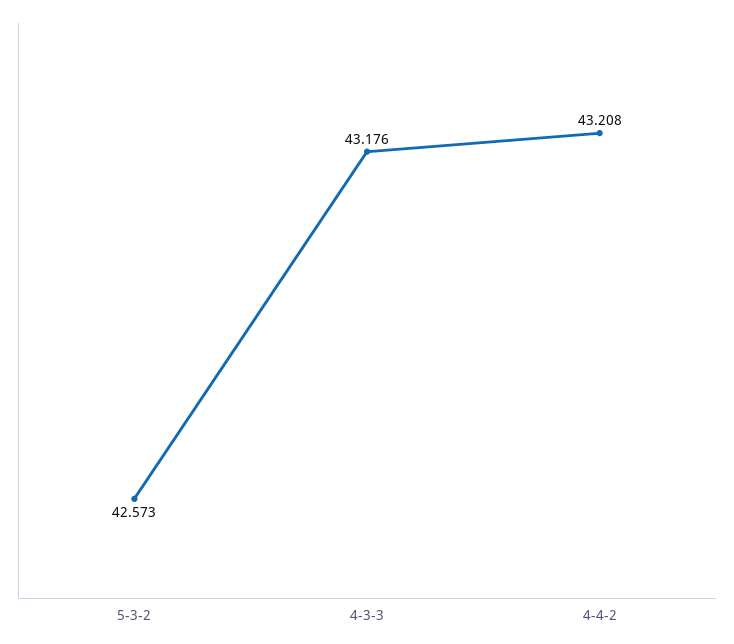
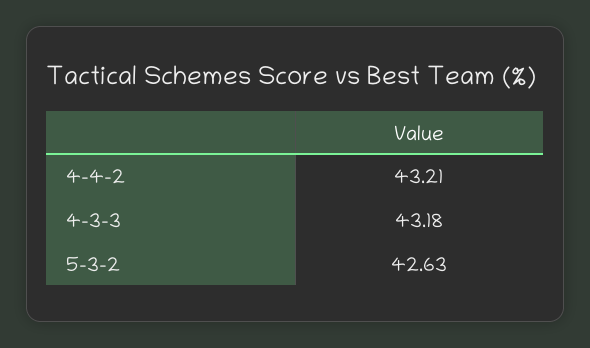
  {
-   "5-3-2": 42.573,
+   "5-3-2": 42.63,
    "4-3-3": 43.176,
    "4-4-2": 43.208
  }

